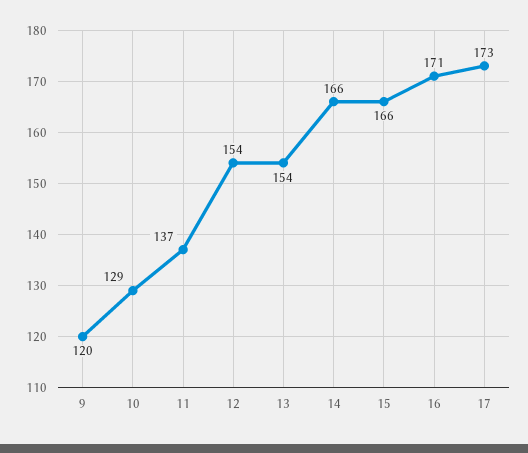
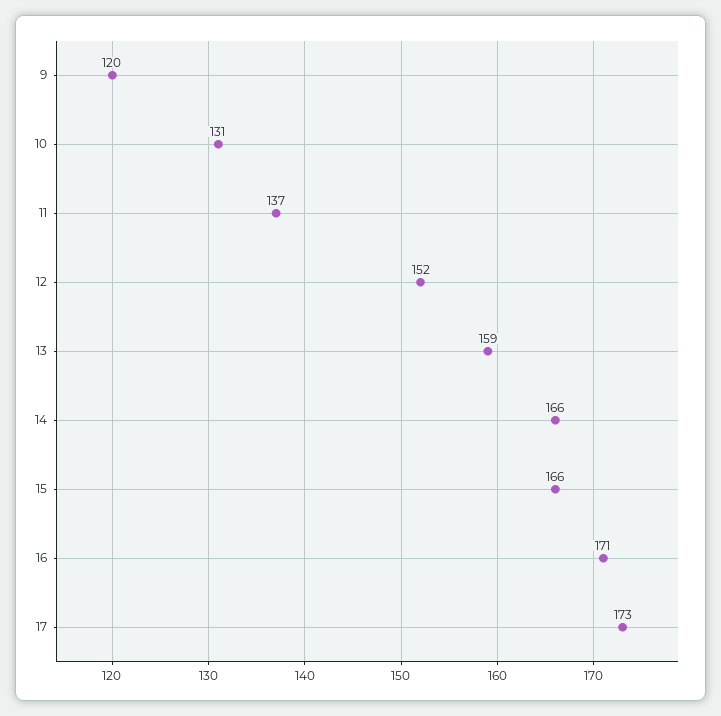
  {
    "9": 120,
-   "10": 129,
+   "10": 131,
    "11": 137,
-   "12": 154,
+   "12": 152,
-   "13": 154,
+   "13": 159,
    "14": 166,
    "15": 166,
    "16": 171,
    "17": 173
  }

